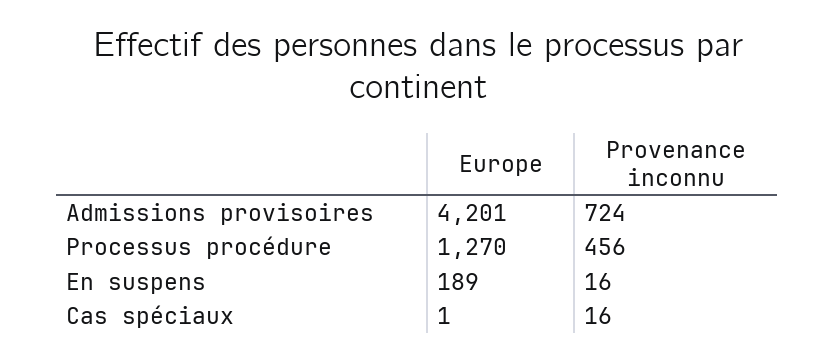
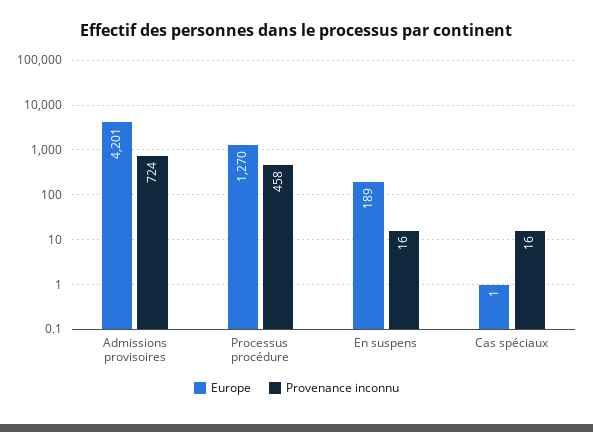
  {
    "Europe": {
      "Admissions provisoires": 4201,
      "Processus procédure": 1270,
      "En suspens": 189,
      "Cas spéciaux": 1
    },
    "Provenance inconnu": {
      "Admissions provisoires": 724,
-     "Processus procédure": 456,
+     "Processus procédure": 458,
      "En suspens": 16,
      "Cas spéciaux": 16
    }
  }

